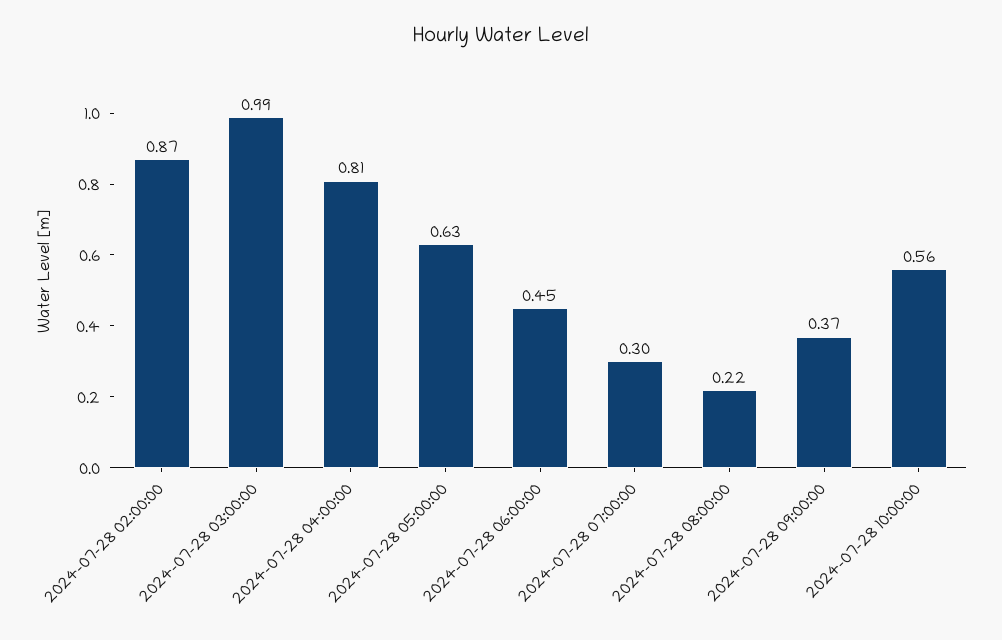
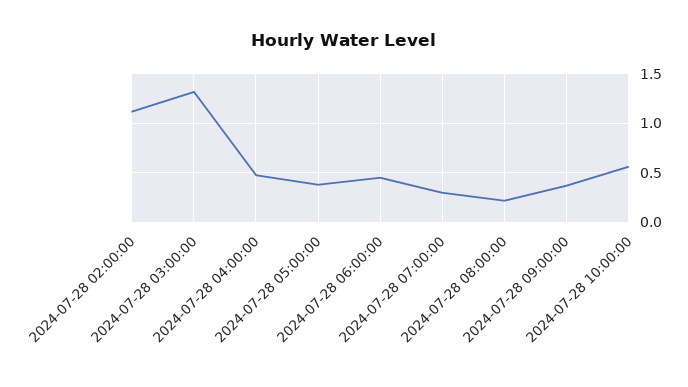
  {
-   "2024-07-28 02:00:00": 0.87,
+   "2024-07-28 02:00:00": 1.1,
-   "2024-07-28 03:00:00": 0.99,
+   "2024-07-28 03:00:00": 1.3,
-   "2024-07-28 04:00:00": 0.81,
+   "2024-07-28 04:00:00": 0.5,
-   "2024-07-28 05:00:00": 0.63,
+   "2024-07-28 05:00:00": 0.4,
    "2024-07-28 06:00:00": 0.45,
    "2024-07-28 07:00:00": 0.3,
    "2024-07-28 08:00:00": 0.22,
    "2024-07-28 09:00:00": 0.37,
    "2024-07-28 10:00:00": 0.56
  }

